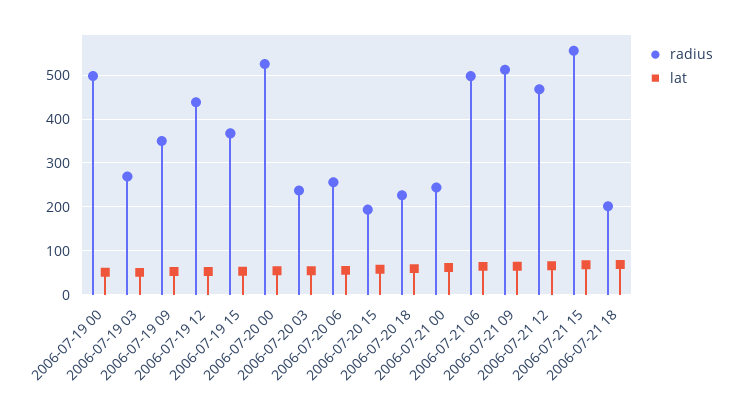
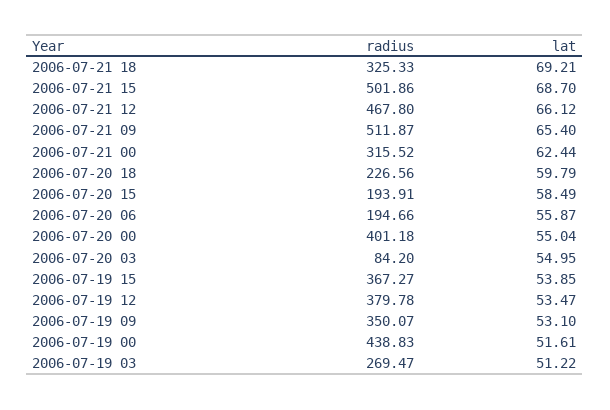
  {
    "radius": {
-     "2006-07-19 00": 500,
+     "2006-07-19 00": 438.83,
      "2006-07-19 03": 269.47,
      "2006-07-19 09": 350.07,
-     "2006-07-19 12": 440,
+     "2006-07-19 12": 379.78,
      "2006-07-19 15": 367.27,
-     "2006-07-20 00": 520,
+     "2006-07-20 00": 401.18,
-     "2006-07-20 03": 240,
+     "2006-07-20 03": 84.2,
-     "2006-07-20 06": 260,
+     "2006-07-20 06": 194.66,
      "2006-07-20 15": 193.91,
      "2006-07-20 18": 226.56,
-     "2006-07-21 00": 240,
+     "2006-07-21 00": 315.52,
-     "2006-07-21 06": 500,
      "2006-07-21 09": 511.87,
      "2006-07-21 12": 467.8,
-     "2006-07-21 15": 560,
+     "2006-07-21 15": 501.86,
-     "2006-07-21 18": 200
+     "2006-07-21 18": 325.33
    },
    "lat": {
      "2006-07-19 00": 51.61,
      "2006-07-19 03": 51.22,
      "2006-07-19 09": 53.1,
      "2006-07-19 12": 53.47,
      "2006-07-19 15": 53.85,
      "2006-07-20 00": 55.04,
      "2006-07-20 03": 54.95,
      "2006-07-20 06": 55.87,
      "2006-07-20 15": 58.49,
      "2006-07-20 18": 59.79,
      "2006-07-21 00": 62.44,
-     "2006-07-21 06": 60,
      "2006-07-21 09": 65.4,
      "2006-07-21 12": 66.12,
      "2006-07-21 15": 68.7,
      "2006-07-21 18": 69.21
    }
  }

